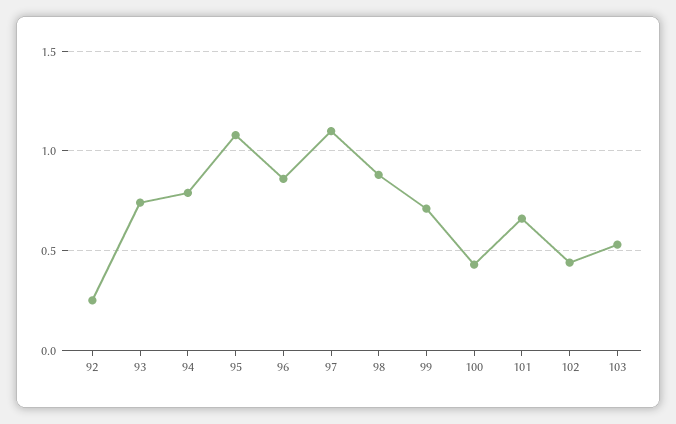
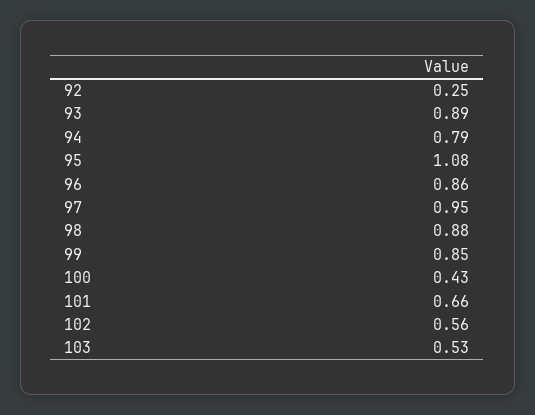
  {
    "92": 0.25,
-   "93": 0.75,
+   "93": 0.89,
    "94": 0.79,
    "95": 1.08,
    "96": 0.86,
-   "97": 1.1,
+   "97": 0.95,
    "98": 0.88,
-   "99": 0.7,
+   "99": 0.85,
    "100": 0.43,
    "101": 0.66,
-   "102": 0.45,
+   "102": 0.56,
    "103": 0.53
  }

